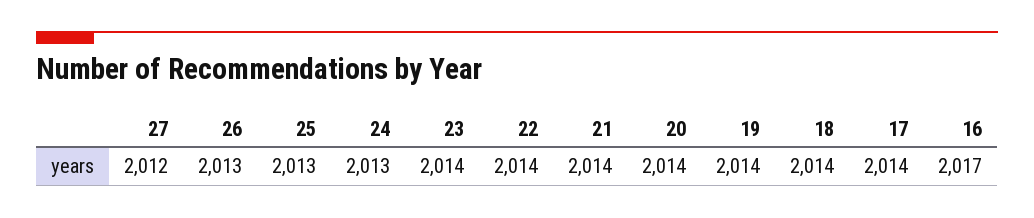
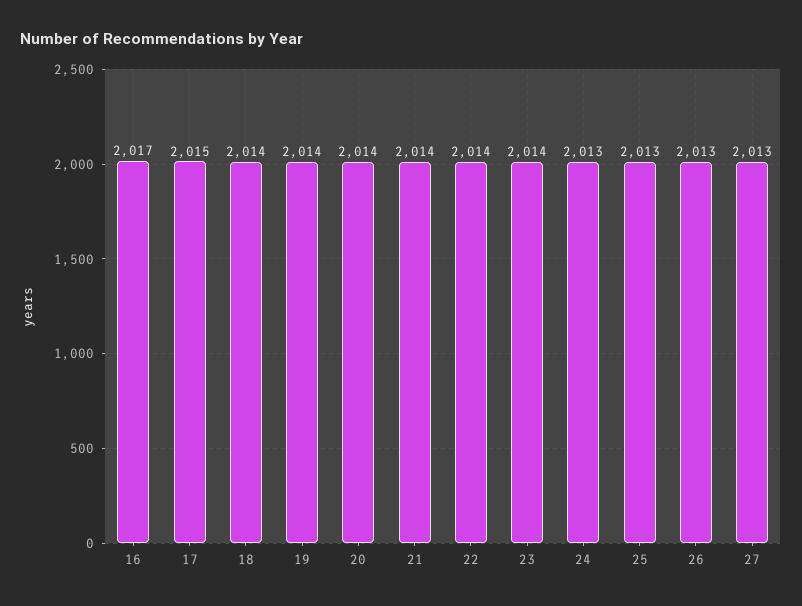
  {
-   "27": 2012,
+   "27": 2013,
    "26": 2013,
    "25": 2013,
    "24": 2013,
    "23": 2014,
    "22": 2014,
    "21": 2014,
    "20": 2014,
    "19": 2014,
    "18": 2014,
-   "17": 2014,
+   "17": 2015,
    "16": 2017
  }

